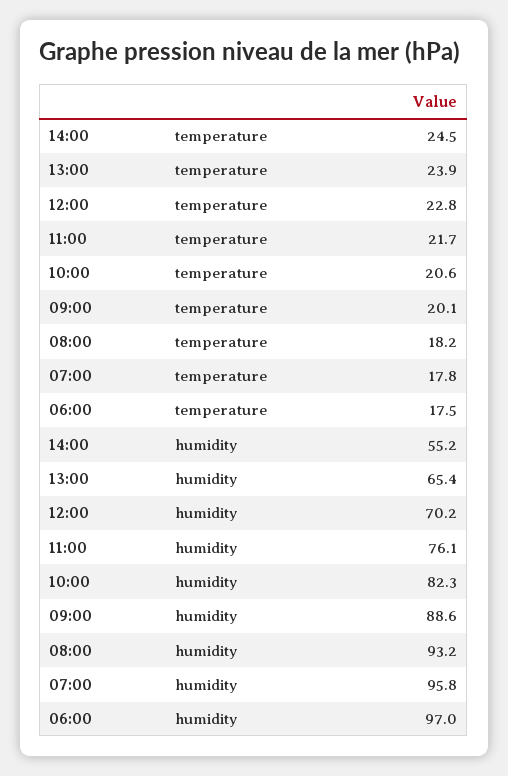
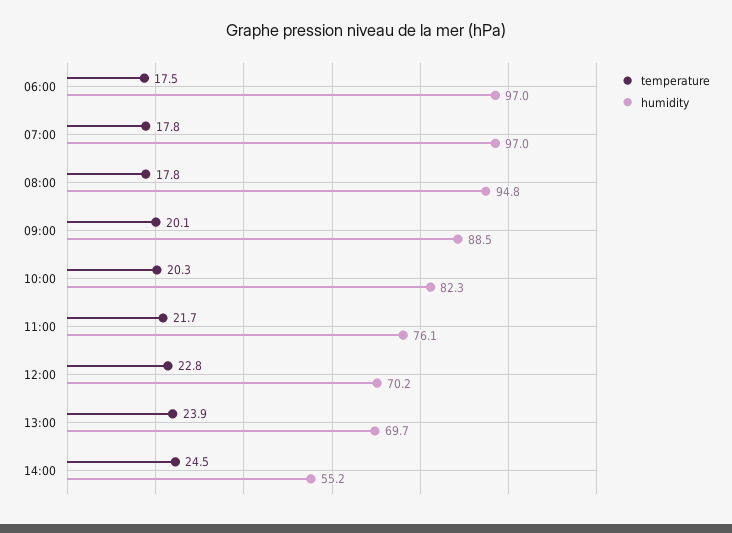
  {
    "temperature": {
      "14:00": 24.5,
      "13:00": 23.9,
      "12:00": 22.8,
      "11:00": 21.7,
-     "10:00": 20.6,
+     "10:00": 20.3,
      "09:00": 20.1,
-     "08:00": 18.2,
+     "08:00": 17.8,
      "07:00": 17.8,
      "06:00": 17.5
    },
    "humidity": {
      "14:00": 55.2,
-     "13:00": 65.4,
+     "13:00": 69.7,
      "12:00": 70.2,
      "11:00": 76.1,
      "10:00": 82.3,
-     "09:00": 88.6,
+     "09:00": 88.5,
-     "08:00": 93.2,
+     "08:00": 94.8,
-     "07:00": 95.8,
+     "07:00": 97,
      "06:00": 97
    }
  }

